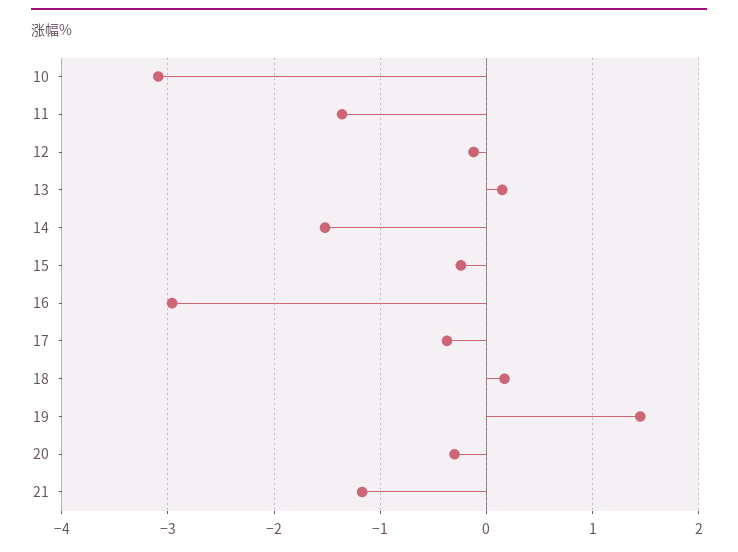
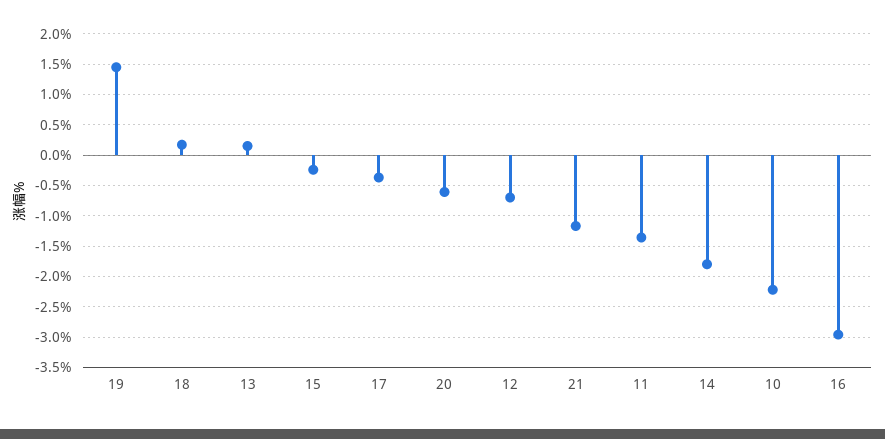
  {
-   "10": -3.1,
+   "10": -2.2,
    "11": -1.4,
-   "12": -0.1,
+   "12": -0.7,
    "13": 0.2,
-   "14": -1.5,
+   "14": -1.8,
    "15": -0.2,
    "16": -3,
    "17": -0.4,
    "18": 0.2,
    "19": 1.5,
-   "20": -0.3,
+   "20": -0.6,
    "21": -1.2
  }

